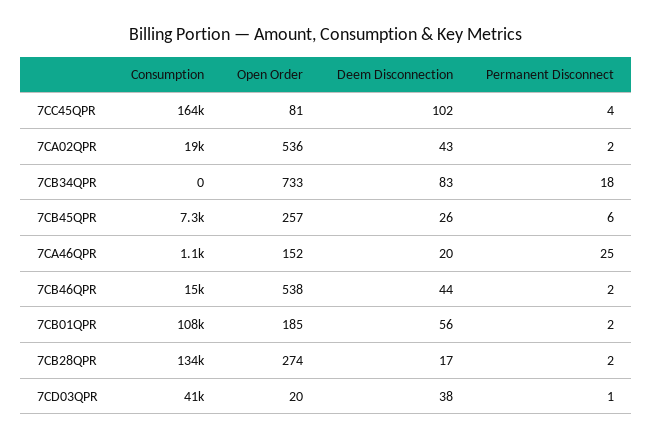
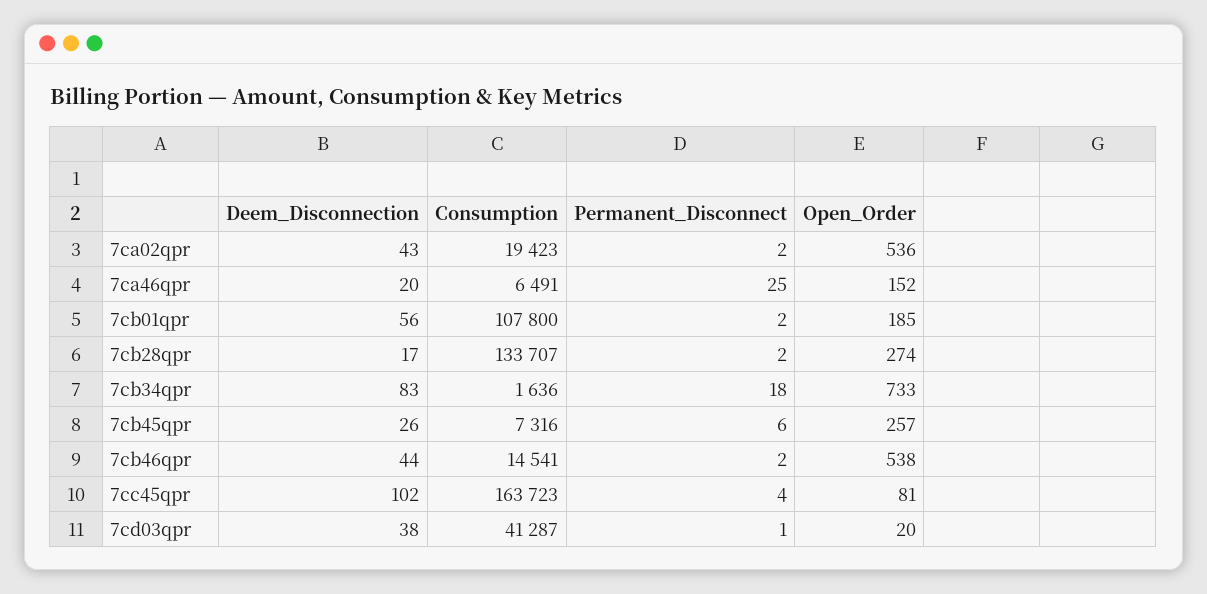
  {
    "Consumption": {
      "7CC45QPR": 163723,
      "7CA02QPR": 19423,
-     "7CB34QPR": 0,
+     "7CB34QPR": 1636,
      "7CB45QPR": 7316,
-     "7CA46QPR": 1100,
+     "7CA46QPR": 6491,
      "7CB46QPR": 14541,
      "7CB01QPR": 107800,
      "7CB28QPR": 133707,
      "7CD03QPR": 41287
    },
    "Open Order": {
      "7CC45QPR": 81,
      "7CA02QPR": 536,
      "7CB34QPR": 733,
      "7CB45QPR": 257,
      "7CA46QPR": 152,
      "7CB46QPR": 538,
      "7CB01QPR": 185,
      "7CB28QPR": 274,
      "7CD03QPR": 20
    },
    "Deem Disconnection": {
      "7CC45QPR": 102,
      "7CA02QPR": 43,
      "7CB34QPR": 83,
      "7CB45QPR": 26,
      "7CA46QPR": 20,
      "7CB46QPR": 44,
      "7CB01QPR": 56,
      "7CB28QPR": 17,
      "7CD03QPR": 38
    },
    "Permanent Disconnect": {
      "7CC45QPR": 4,
      "7CA02QPR": 2,
      "7CB34QPR": 18,
      "7CB45QPR": 6,
      "7CA46QPR": 25,
      "7CB46QPR": 2,
      "7CB01QPR": 2,
      "7CB28QPR": 2,
      "7CD03QPR": 1
    }
  }

